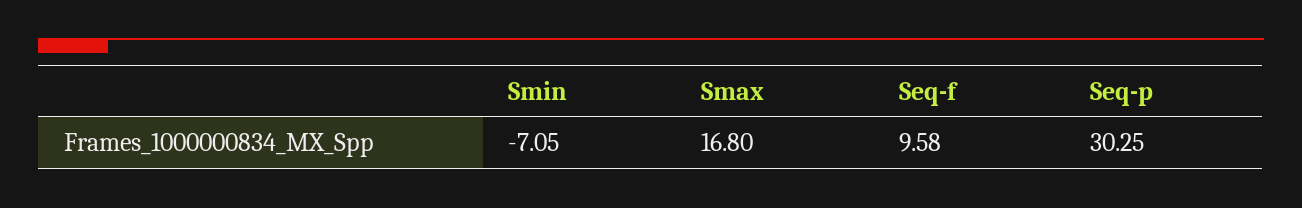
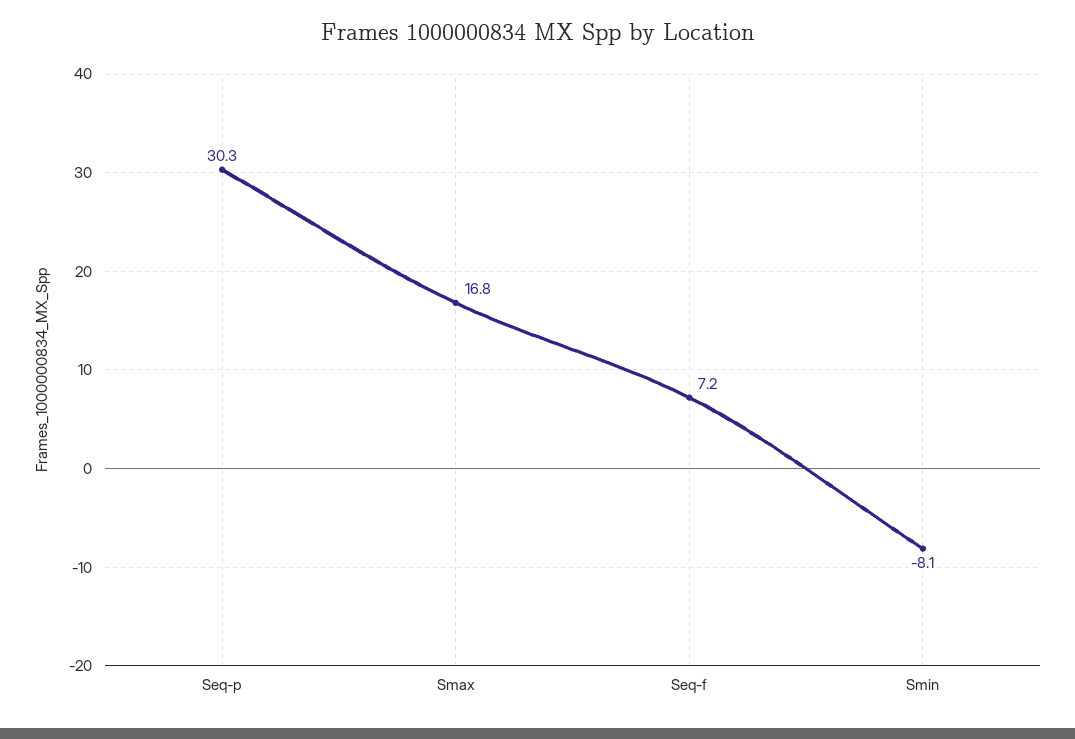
  {
-   "Smin": -7.05,
+   "Smin": -8.1,
    "Smax": 16.8,
-   "Seq-f": 9.58,
+   "Seq-f": 7.2,
    "Seq-p": 30.25
  }

